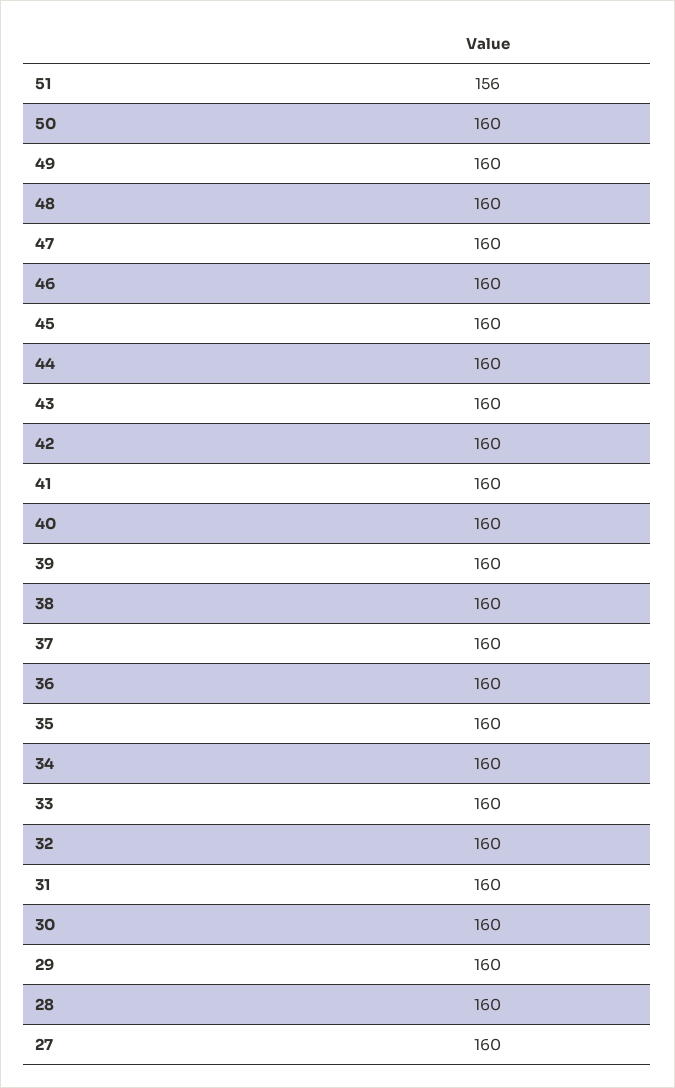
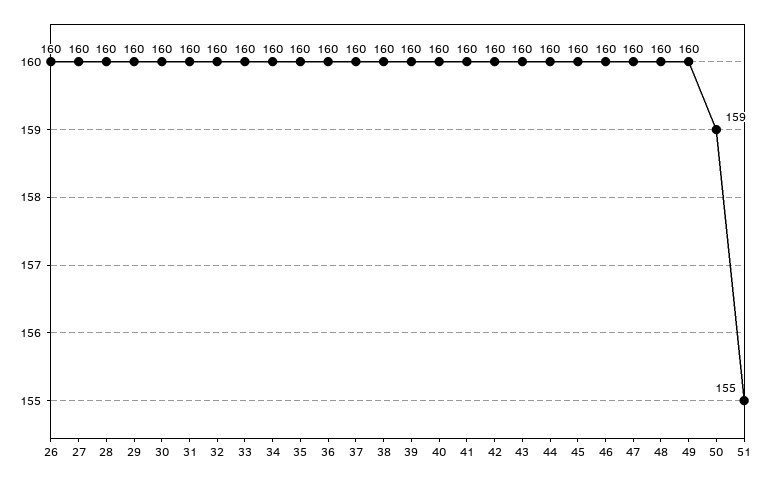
  {
-   "51": 156,
+   "51": 155,
-   "50": 160,
+   "50": 159,
    "49": 160,
    "48": 160,
    "47": 160,
    "46": 160,
    "45": 160,
    "44": 160,
    "43": 160,
    "42": 160,
    "41": 160,
    "40": 160,
    "39": 160,
    "38": 160,
    "37": 160,
    "36": 160,
    "35": 160,
    "34": 160,
    "33": 160,
    "32": 160,
    "31": 160,
    "30": 160,
    "29": 160,
    "28": 160,
-   "27": 160
+   "27": 160,
+   "26": 160
  }

